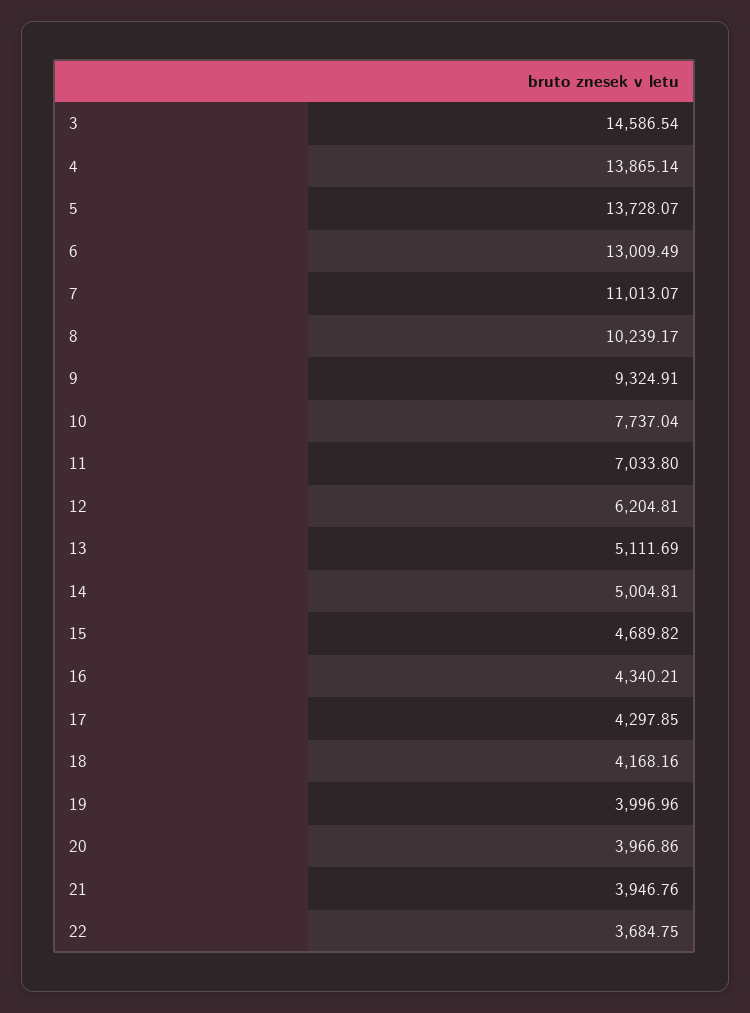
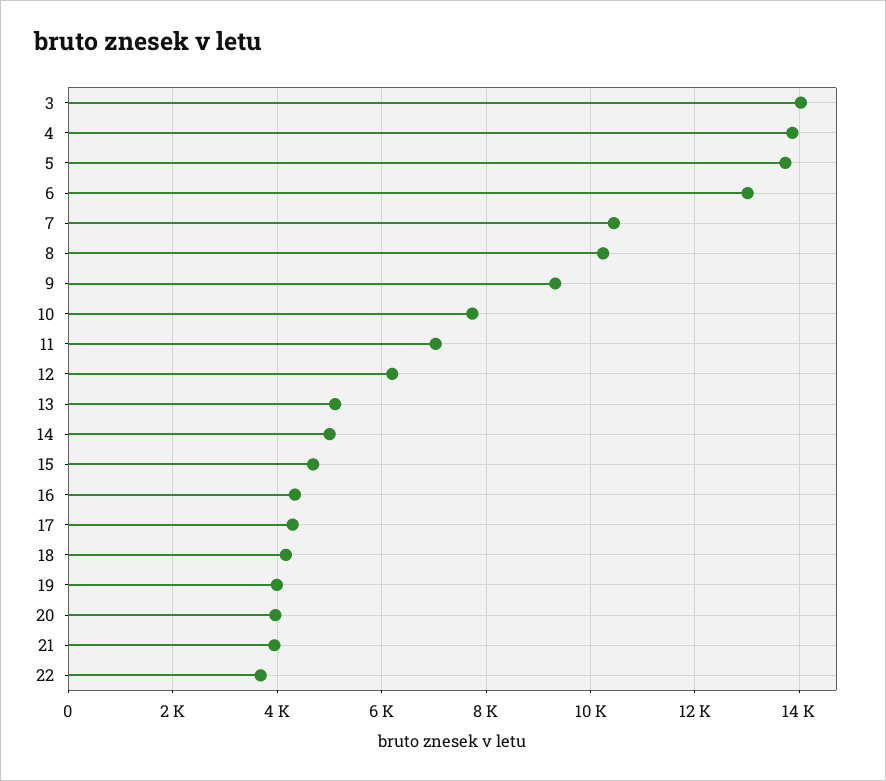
  {
-   "3": 14586.54,
+   "3": 14000,
    "4": 13865.14,
    "5": 13728.07,
    "6": 13009.49,
-   "7": 11013.07,
+   "7": 10400,
    "8": 10239.17,
    "9": 9324.91,
    "10": 7737.04,
    "11": 7033.8,
    "12": 6204.81,
    "13": 5111.69,
    "14": 5004.81,
    "15": 4689.82,
    "16": 4340.21,
    "17": 4297.85,
    "18": 4168.16,
    "19": 3996.96,
    "20": 3966.86,
    "21": 3946.76,
    "22": 3684.75
  }

